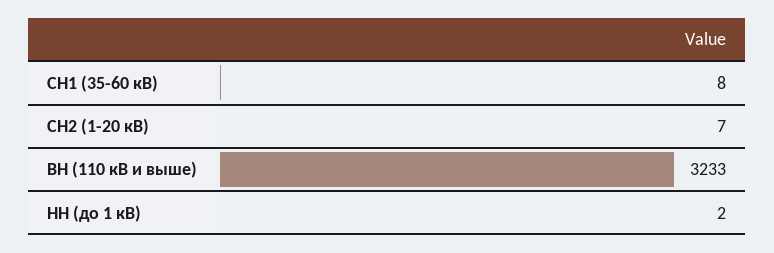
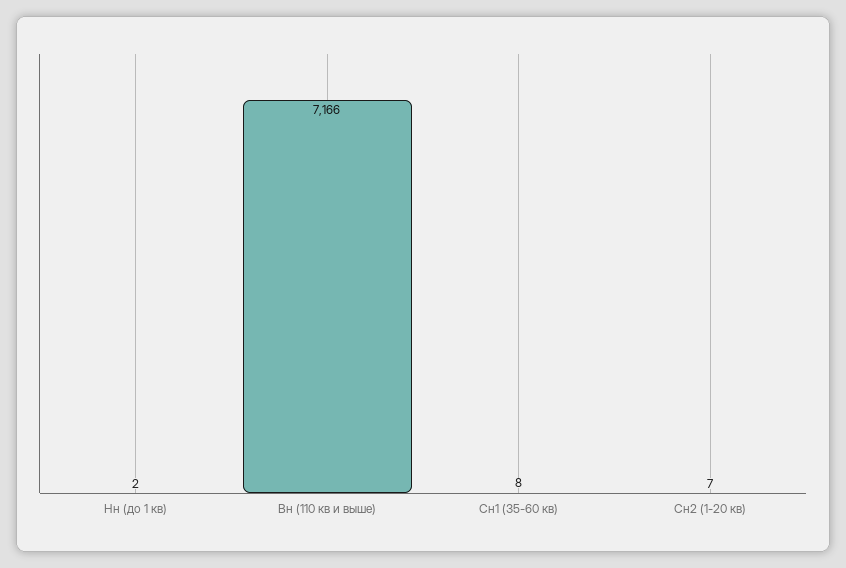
  {
    "СН1 (35-60 кВ)": 8,
    "СН2 (1-20 кВ)": 7,
-   "ВН (110 кВ и выше)": 3233,
+   "ВН (110 кВ и выше)": 7166,
    "НН (до 1 кВ)": 2
  }

